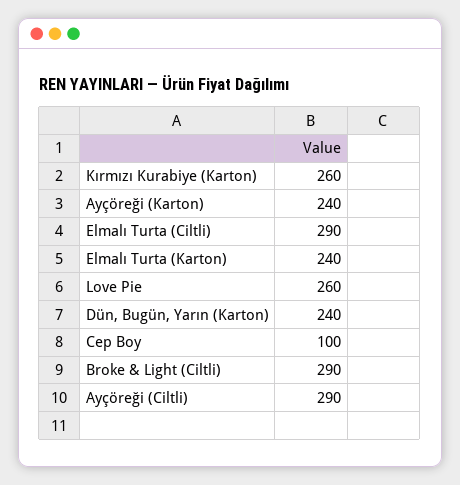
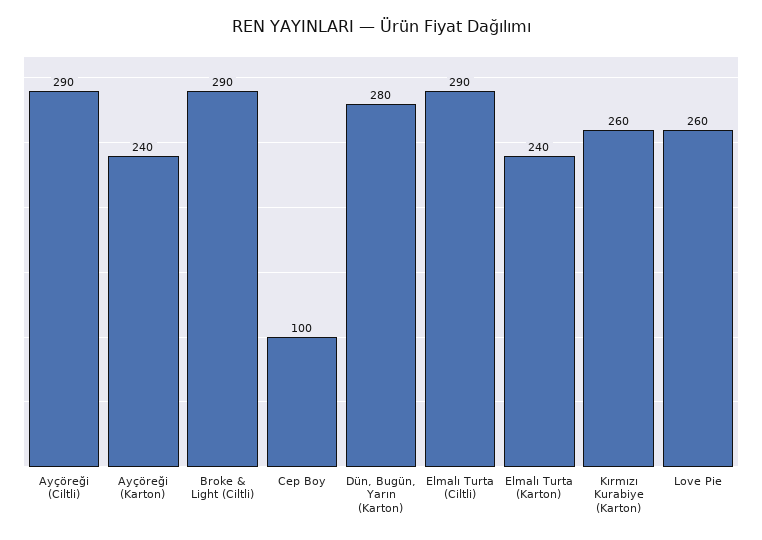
  {
    "Kırmızı Kurabiye (Karton)": 260,
    "Ayçöreği (Karton)": 240,
    "Elmalı Turta (Ciltli)": 290,
    "Elmalı Turta (Karton)": 240,
    "Love Pie": 260,
-   "Dün, Bugün, Yarın (Karton)": 240,
+   "Dün, Bugün, Yarın (Karton)": 280,
    "Cep Boy": 100,
    "Broke & Light (Ciltli)": 290,
    "Ayçöreği (Ciltli)": 290
  }

